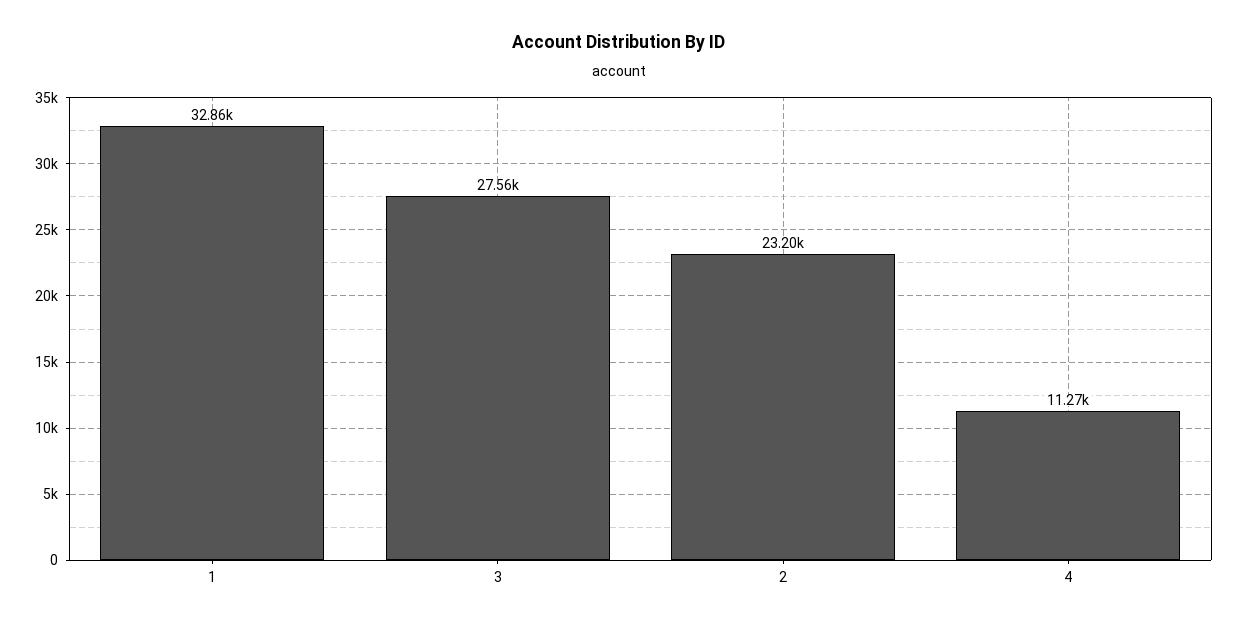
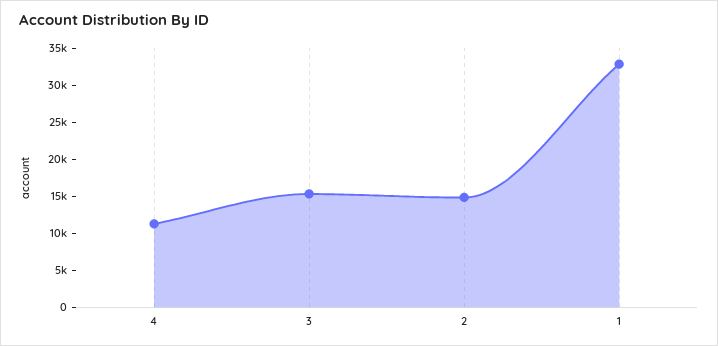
  {
    "1": 32860,
-   "3": 27560,
+   "3": 15000,
-   "2": 23200,
+   "2": 15000,
    "4": 11270
  }

